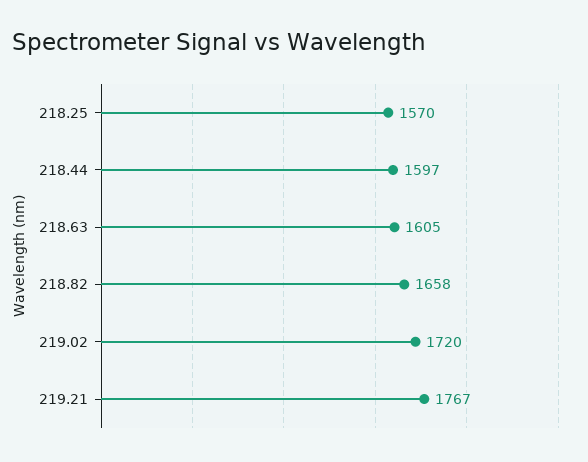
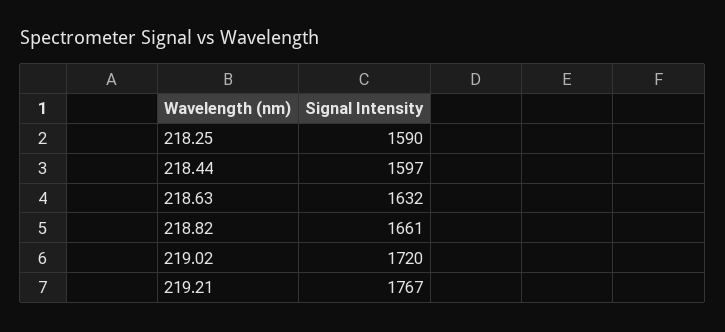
  {
-   "218.25": 1570,
+   "218.25": 1590,
    "218.44": 1597,
-   "218.63": 1605,
+   "218.63": 1632,
-   "218.82": 1658,
+   "218.82": 1661,
    "219.02": 1720,
    "219.21": 1767
  }

